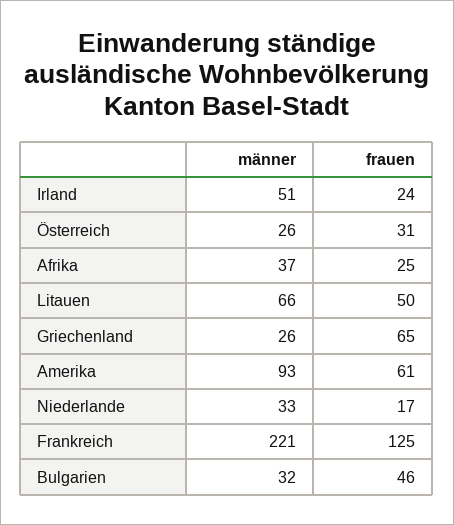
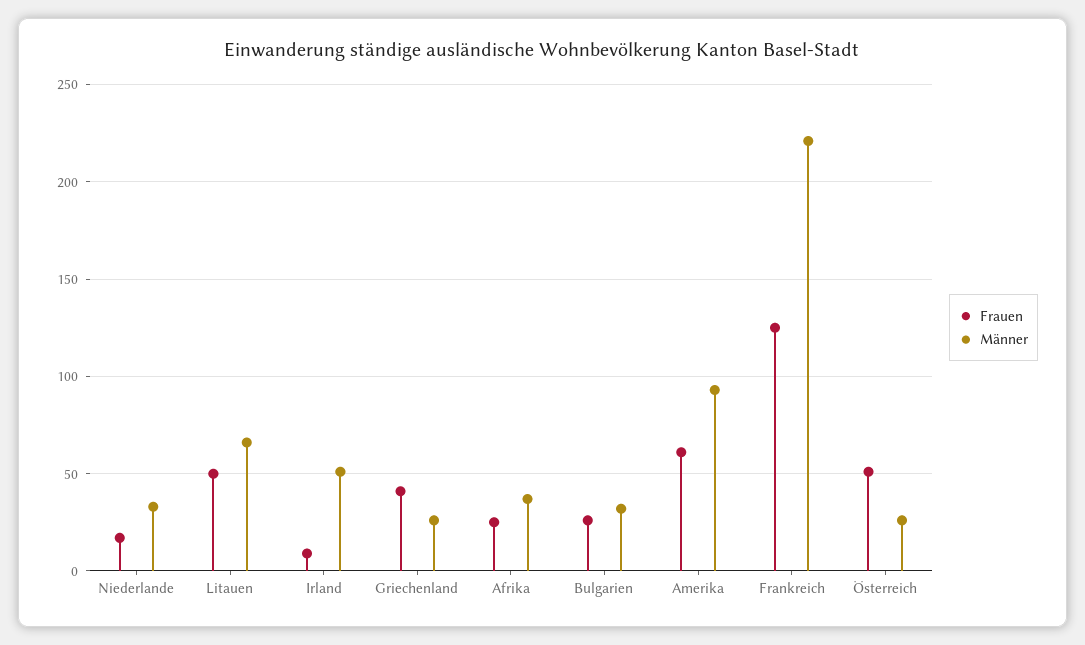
  {
    "männer": {
      "Irland": 51,
      "Österreich": 26,
      "Afrika": 37,
      "Litauen": 66,
      "Griechenland": 26,
      "Amerika": 93,
      "Niederlande": 33,
      "Frankreich": 221,
      "Bulgarien": 32
    },
    "frauen": {
-     "Irland": 24,
+     "Irland": 10,
-     "Österreich": 31,
+     "Österreich": 50,
      "Afrika": 25,
      "Litauen": 50,
-     "Griechenland": 65,
+     "Griechenland": 40,
      "Amerika": 61,
      "Niederlande": 17,
      "Frankreich": 125,
-     "Bulgarien": 46
+     "Bulgarien": 25
    }
  }

